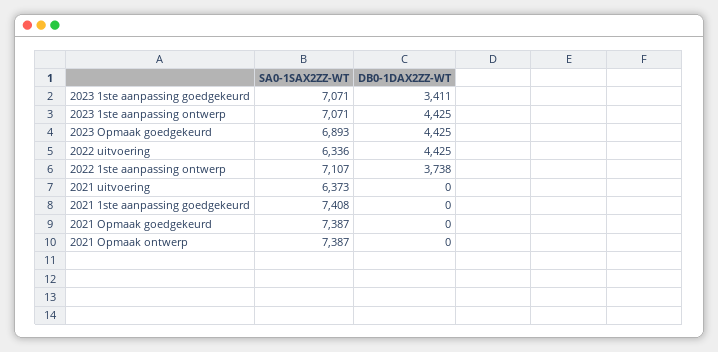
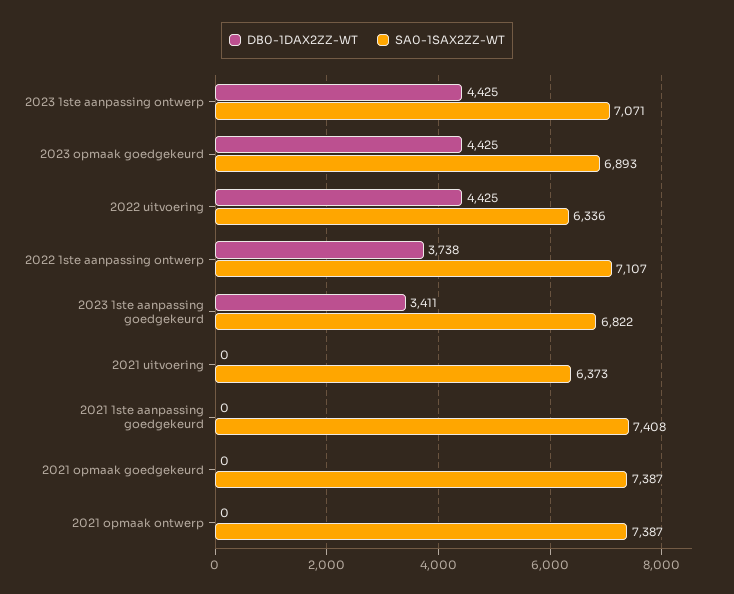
  {
    "SA0-1SAX2ZZ-WT": {
-     "2023 1ste aanpassing goedgekeurd": 7071,
+     "2023 1ste aanpassing goedgekeurd": 6822,
      "2023 1ste aanpassing ontwerp": 7071,
      "2023 Opmaak goedgekeurd": 6893,
      "2022 uitvoering": 6336,
      "2022 1ste aanpassing ontwerp": 7107,
      "2021 uitvoering": 6373,
      "2021 1ste aanpassing goedgekeurd": 7408,
      "2021 Opmaak goedgekeurd": 7387,
      "2021 Opmaak ontwerp": 7387
    },
    "DB0-1DAX2ZZ-WT": {
      "2023 1ste aanpassing goedgekeurd": 3411,
      "2023 1ste aanpassing ontwerp": 4425,
      "2023 Opmaak goedgekeurd": 4425,
      "2022 uitvoering": 4425,
      "2022 1ste aanpassing ontwerp": 3738,
      "2021 uitvoering": 0,
      "2021 1ste aanpassing goedgekeurd": 0,
      "2021 Opmaak goedgekeurd": 0,
      "2021 Opmaak ontwerp": 0
    }
  }

